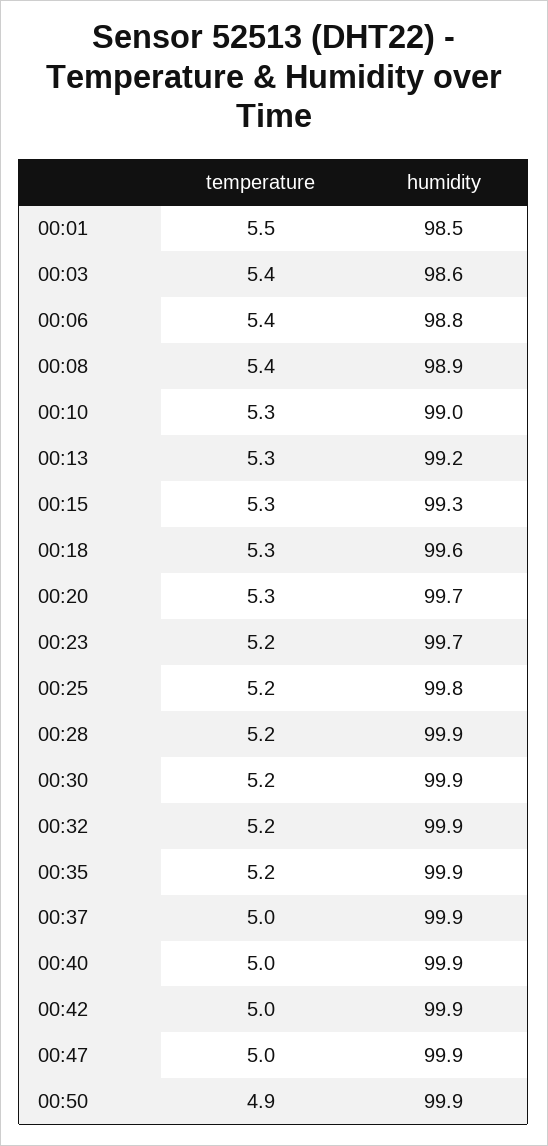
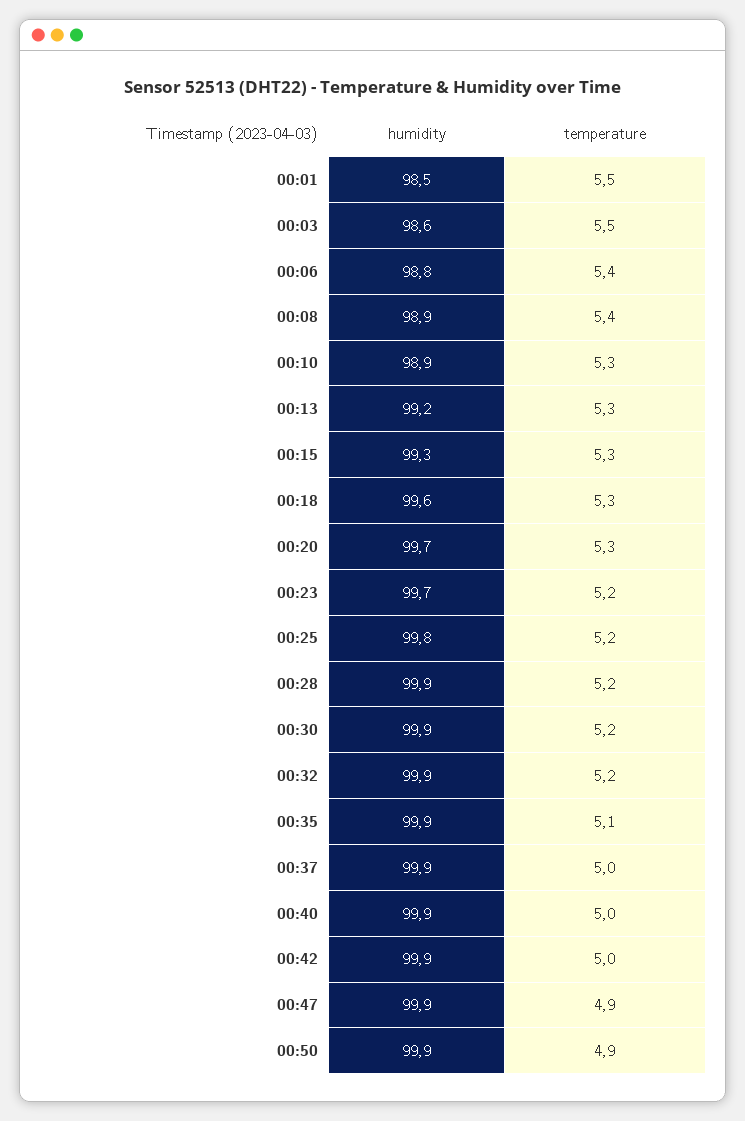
  {
    "temperature": {
      "00:01": 5.5,
-     "00:03": 5.4,
+     "00:03": 5.5,
      "00:06": 5.4,
      "00:08": 5.4,
      "00:10": 5.3,
      "00:13": 5.3,
      "00:15": 5.3,
      "00:18": 5.3,
      "00:20": 5.3,
      "00:23": 5.2,
      "00:25": 5.2,
      "00:28": 5.2,
      "00:30": 5.2,
      "00:32": 5.2,
-     "00:35": 5.2,
+     "00:35": 5.1,
      "00:37": 5,
      "00:40": 5,
      "00:42": 5,
-     "00:47": 5,
+     "00:47": 4.9,
      "00:50": 4.9
    },
    "humidity": {
      "00:01": 98.5,
      "00:03": 98.6,
      "00:06": 98.8,
      "00:08": 98.9,
-     "00:10": 99,
+     "00:10": 98.9,
      "00:13": 99.2,
      "00:15": 99.3,
      "00:18": 99.6,
      "00:20": 99.7,
      "00:23": 99.7,
      "00:25": 99.8,
      "00:28": 99.9,
      "00:30": 99.9,
      "00:32": 99.9,
      "00:35": 99.9,
      "00:37": 99.9,
      "00:40": 99.9,
      "00:42": 99.9,
      "00:47": 99.9,
      "00:50": 99.9
    }
  }

